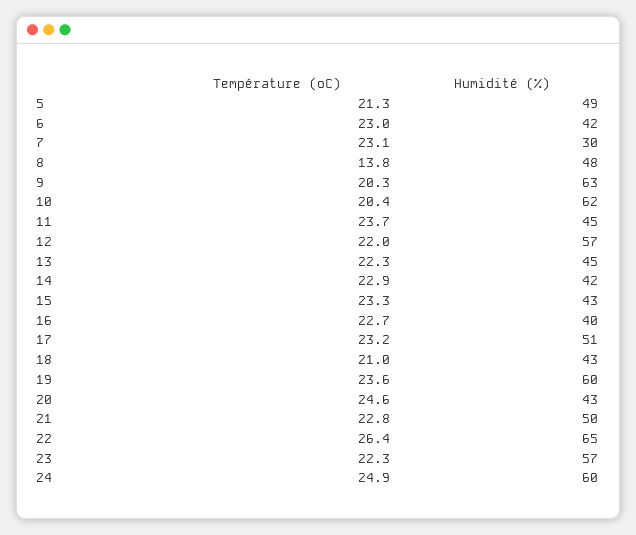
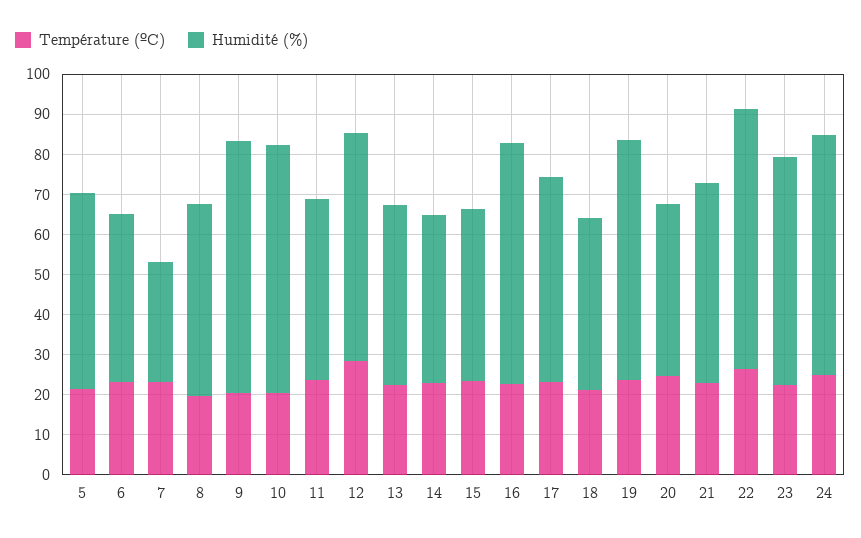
  {
    "Température (ºC)": {
      "5": 21.3,
      "6": 23,
      "7": 23.1,
-     "8": 13.8,
+     "8": 20,
      "9": 20.3,
      "10": 20.4,
      "11": 23.7,
-     "12": 22,
+     "12": 28,
      "13": 22.3,
      "14": 22.9,
      "15": 23.3,
      "16": 22.7,
      "17": 23.2,
      "18": 21,
      "19": 23.6,
      "20": 24.6,
      "21": 22.8,
      "22": 26.4,
      "23": 22.3,
      "24": 24.9
    },
    "Humidité (%)": {
      "5": 49,
      "6": 42,
      "7": 30,
      "8": 48,
      "9": 63,
      "10": 62,
      "11": 45,
      "12": 57,
      "13": 45,
      "14": 42,
      "15": 43,
-     "16": 40,
+     "16": 60,
      "17": 51,
      "18": 43,
      "19": 60,
      "20": 43,
      "21": 50,
      "22": 65,
      "23": 57,
      "24": 60
    }
  }

